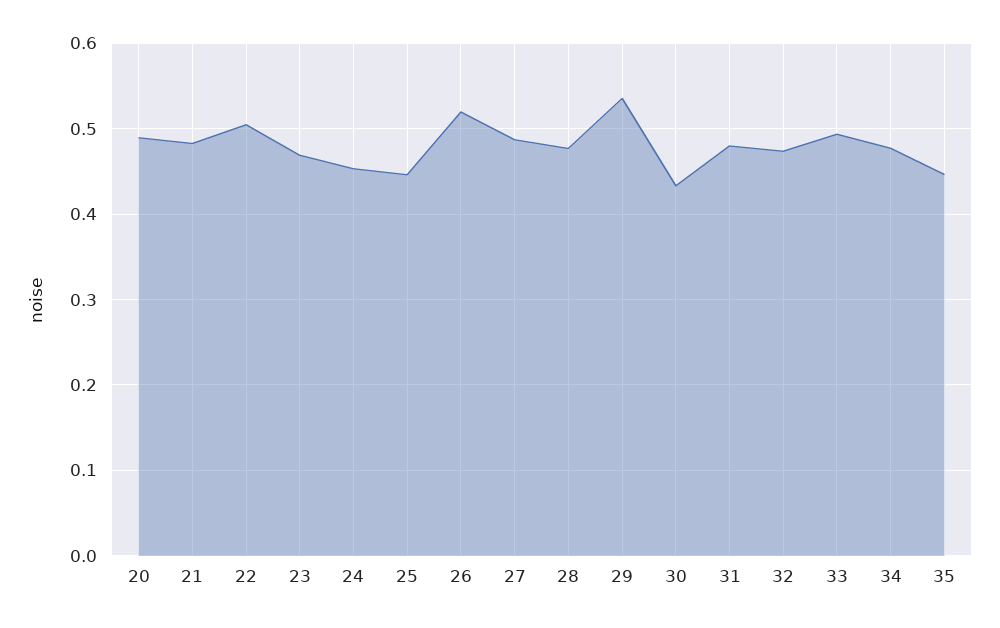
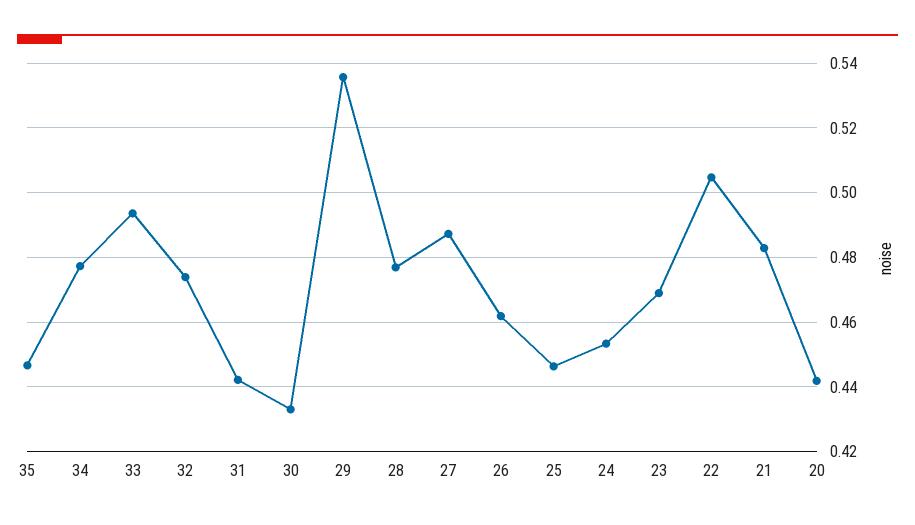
  {
-   "20": 0.49,
+   "20": 0.442,
    "21": 0.482,
    "22": 0.504,
    "23": 0.47,
    "24": 0.454,
    "25": 0.446,
-   "26": 0.52,
+   "26": 0.462,
    "27": 0.488,
    "28": 0.476,
    "29": 0.536,
    "30": 0.434,
-   "31": 0.48,
+   "31": 0.442,
    "32": 0.474,
    "33": 0.494,
    "34": 0.478,
    "35": 0.446
  }

